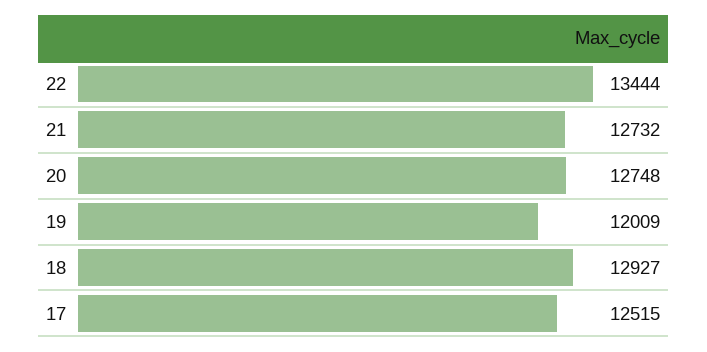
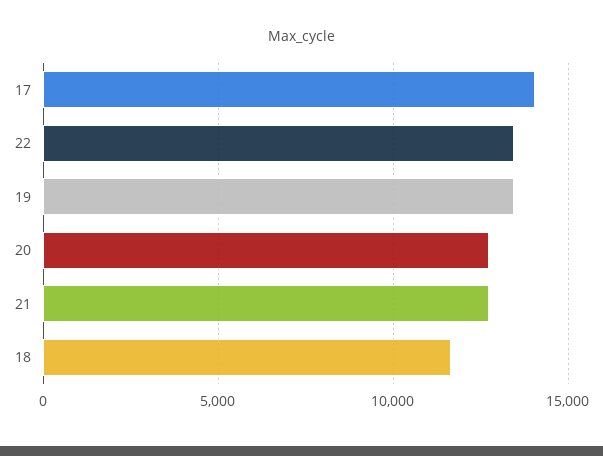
  {
    "22": 13444,
    "21": 12732,
    "20": 12748,
-   "19": 12009,
+   "19": 13500,
-   "18": 12927,
+   "18": 11500,
-   "17": 12515
+   "17": 14000
  }

